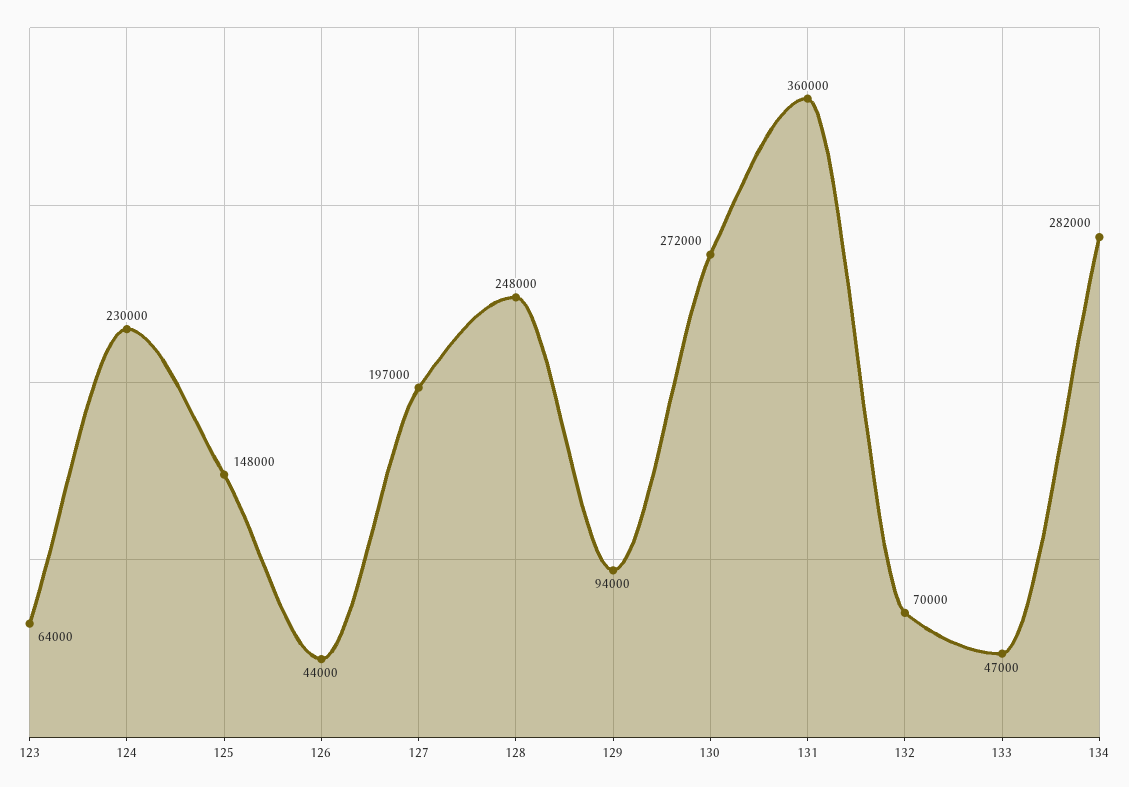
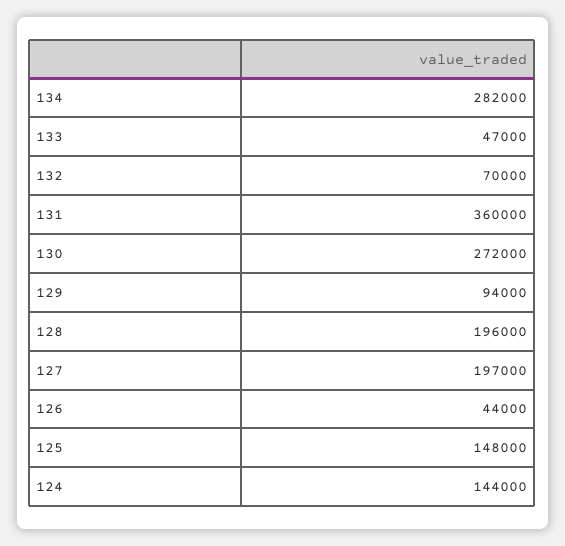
  {
-   "123": 64000,
-   "124": 230000,
+   "124": 144000,
    "125": 148000,
    "126": 44000,
    "127": 197000,
-   "128": 248000,
+   "128": 196000,
    "129": 94000,
    "130": 272000,
    "131": 360000,
    "132": 70000,
    "133": 47000,
    "134": 282000
  }

